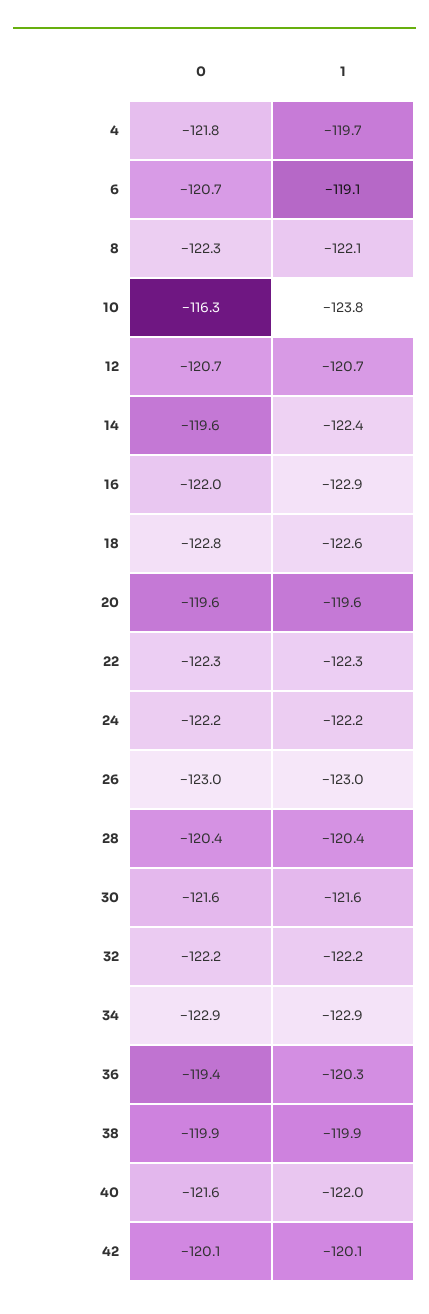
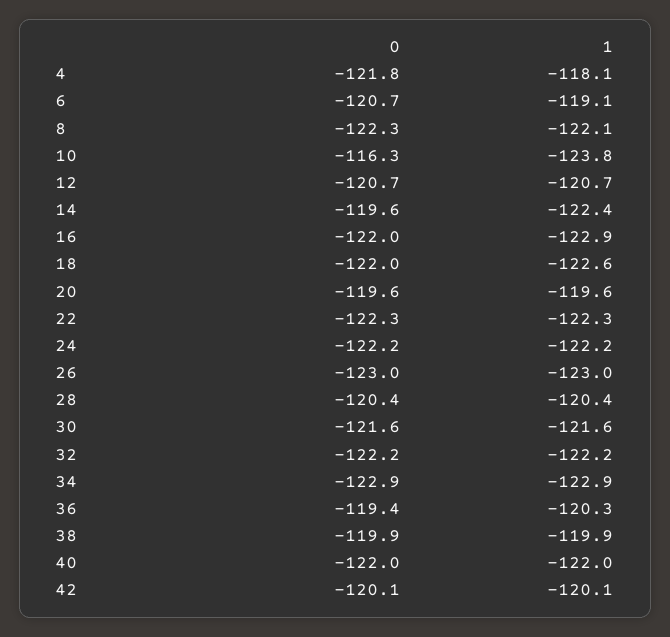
  {
    "0": {
      "4": -121.8,
      "6": -120.7,
      "8": -122.3,
      "10": -116.3,
      "12": -120.7,
      "14": -119.6,
      "16": -122,
-     "18": -122.8,
+     "18": -122,
      "20": -119.6,
      "22": -122.3,
      "24": -122.2,
      "26": -123,
      "28": -120.4,
      "30": -121.6,
      "32": -122.2,
      "34": -122.9,
      "36": -119.4,
      "38": -119.9,
-     "40": -121.6,
+     "40": -122,
      "42": -120.1
    },
    "1": {
-     "4": -119.7,
+     "4": -118.1,
      "6": -119.1,
      "8": -122.1,
      "10": -123.8,
      "12": -120.7,
      "14": -122.4,
      "16": -122.9,
      "18": -122.6,
      "20": -119.6,
      "22": -122.3,
      "24": -122.2,
      "26": -123,
      "28": -120.4,
      "30": -121.6,
      "32": -122.2,
      "34": -122.9,
      "36": -120.3,
      "38": -119.9,
      "40": -122,
      "42": -120.1
    }
  }

